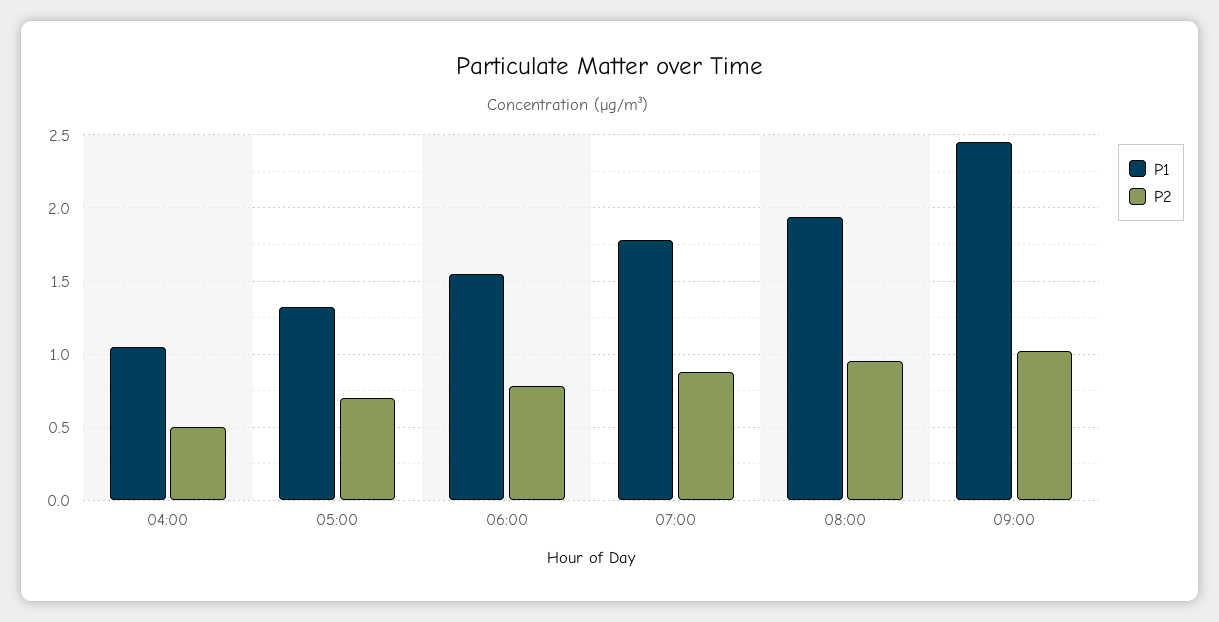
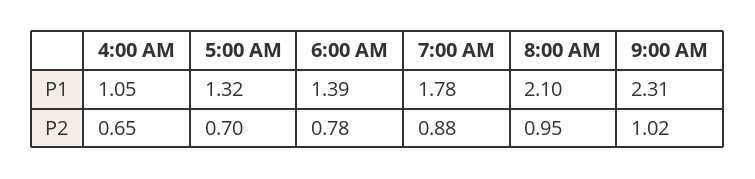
  {
    "P1": {
      "04:00": 1.05,
      "05:00": 1.32,
-     "06:00": 1.55,
+     "06:00": 1.39,
      "07:00": 1.78,
-     "08:00": 1.95,
+     "08:00": 2.1,
-     "09:00": 2.45
+     "09:00": 2.31
    },
    "P2": {
-     "04:00": 0.5,
+     "04:00": 0.65,
      "05:00": 0.7,
      "06:00": 0.78,
      "07:00": 0.88,
      "08:00": 0.95,
      "09:00": 1.02
    }
  }

